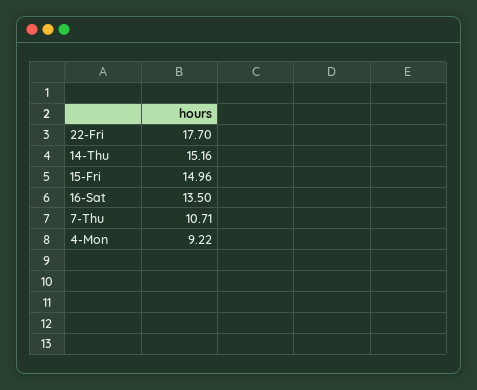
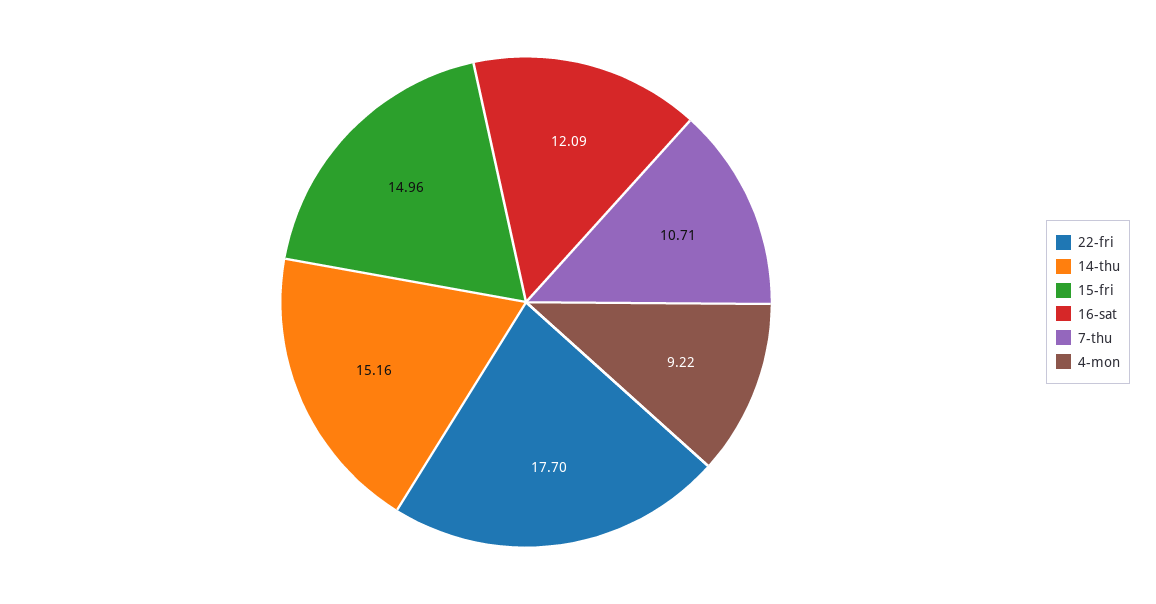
  {
    "22-Fri": 17.7,
    "14-Thu": 15.16,
    "15-Fri": 14.96,
-   "16-Sat": 13.5,
+   "16-Sat": 12.09,
    "7-Thu": 10.71,
    "4-Mon": 9.22
  }

